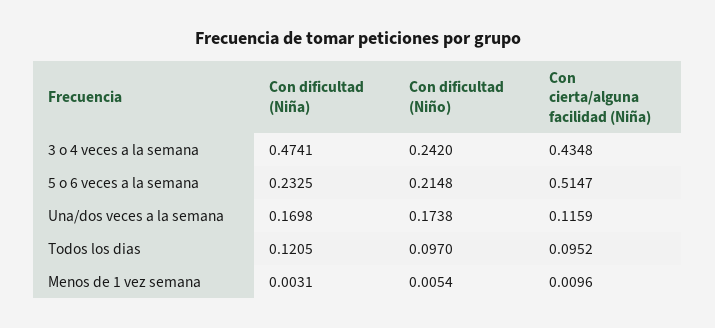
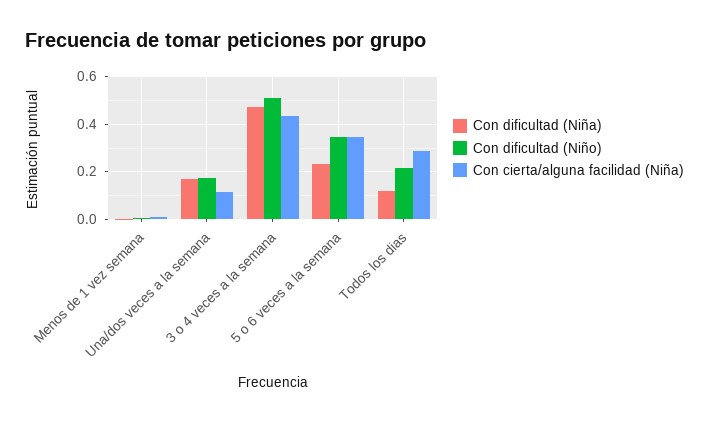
  {
    "Con dificultad (Niña)": {
      "3 o 4 veces a la semana": 0.4741,
      "5 o 6 veces a la semana": 0.2325,
      "Una/dos veces a la semana": 0.1698,
      "Todos los dias": 0.1205,
      "Menos de 1 vez semana": 0.0031
    },
    "Con dificultad (Niño)": {
-     "3 o 4 veces a la semana": 0.242,
+     "3 o 4 veces a la semana": 0.5,
-     "5 o 6 veces a la semana": 0.2148,
+     "5 o 6 veces a la semana": 0.35,
      "Una/dos veces a la semana": 0.1738,
-     "Todos los dias": 0.097,
+     "Todos los dias": 0.2,
      "Menos de 1 vez semana": 0.0054
    },
    "Con cierta/alguna facilidad (Niña)": {
      "3 o 4 veces a la semana": 0.4348,
-     "5 o 6 veces a la semana": 0.5147,
+     "5 o 6 veces a la semana": 0.35,
      "Una/dos veces a la semana": 0.1159,
-     "Todos los dias": 0.0952,
+     "Todos los dias": 0.3,
      "Menos de 1 vez semana": 0.0096
    }
  }

